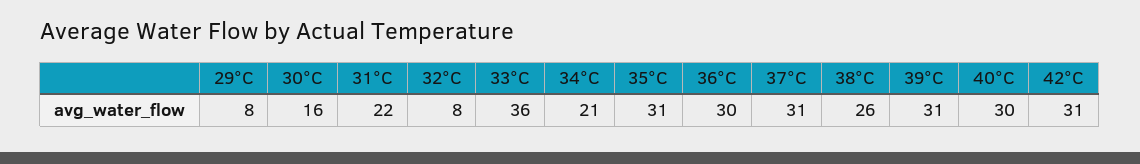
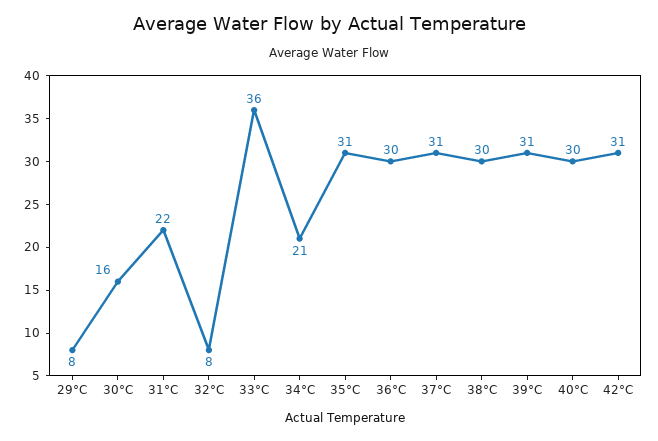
  {
    "29°C": 8,
    "30°C": 16,
    "31°C": 22,
    "32°C": 8,
    "33°C": 36,
    "34°C": 21,
    "35°C": 31,
    "36°C": 30,
    "37°C": 31,
-   "38°C": 26,
+   "38°C": 30,
    "39°C": 31,
    "40°C": 30,
    "42°C": 31
  }

